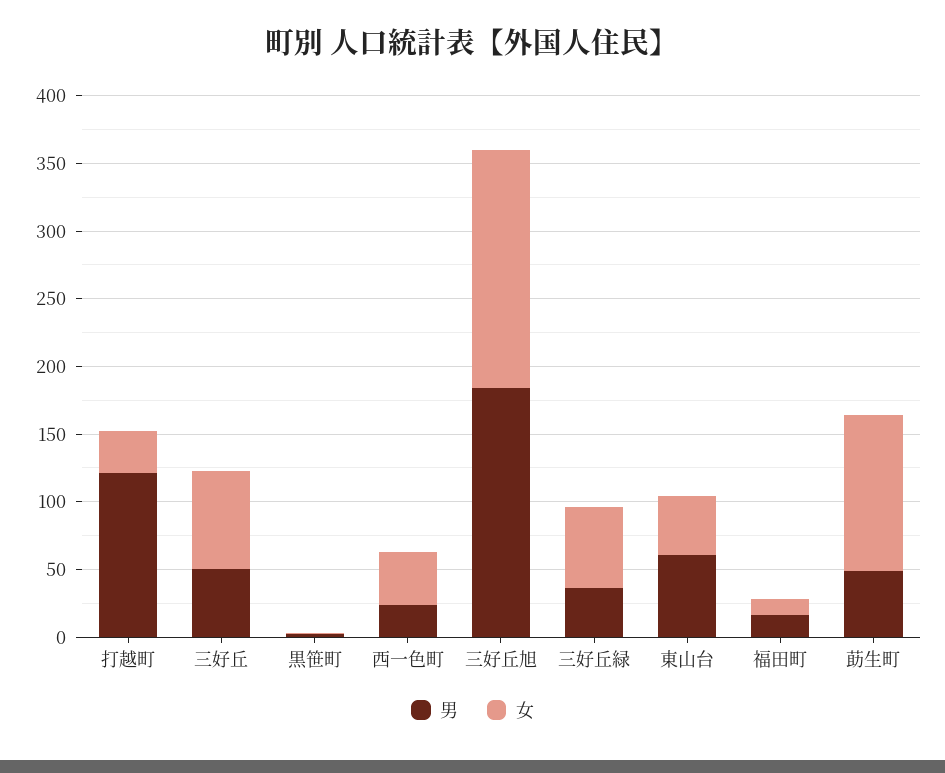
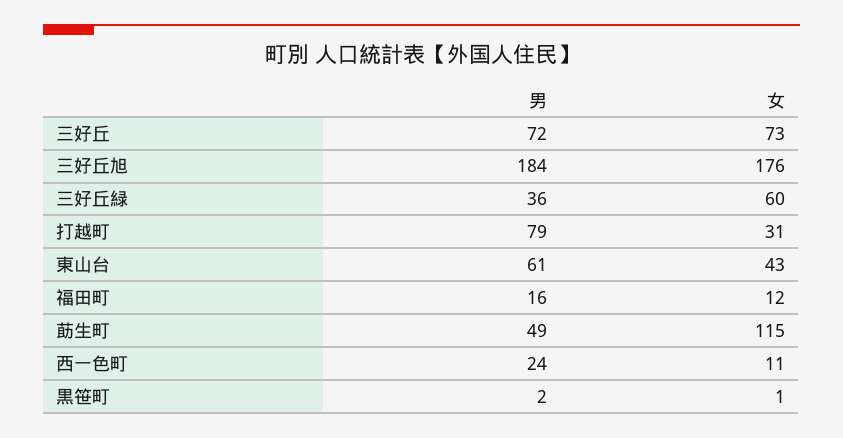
  {
    "男": {
-     "打越町": 120,
+     "打越町": 79,
-     "三好丘": 50,
+     "三好丘": 72,
      "黒笹町": 2,
      "西一色町": 24,
      "三好丘旭": 184,
      "三好丘緑": 36,
      "東山台": 61,
      "福田町": 16,
      "莇生町": 49
    },
    "女": {
      "打越町": 31,
      "三好丘": 73,
      "黒笹町": 1,
-     "西一色町": 40,
+     "西一色町": 11,
      "三好丘旭": 176,
      "三好丘緑": 60,
      "東山台": 43,
      "福田町": 12,
      "莇生町": 115
    }
  }

